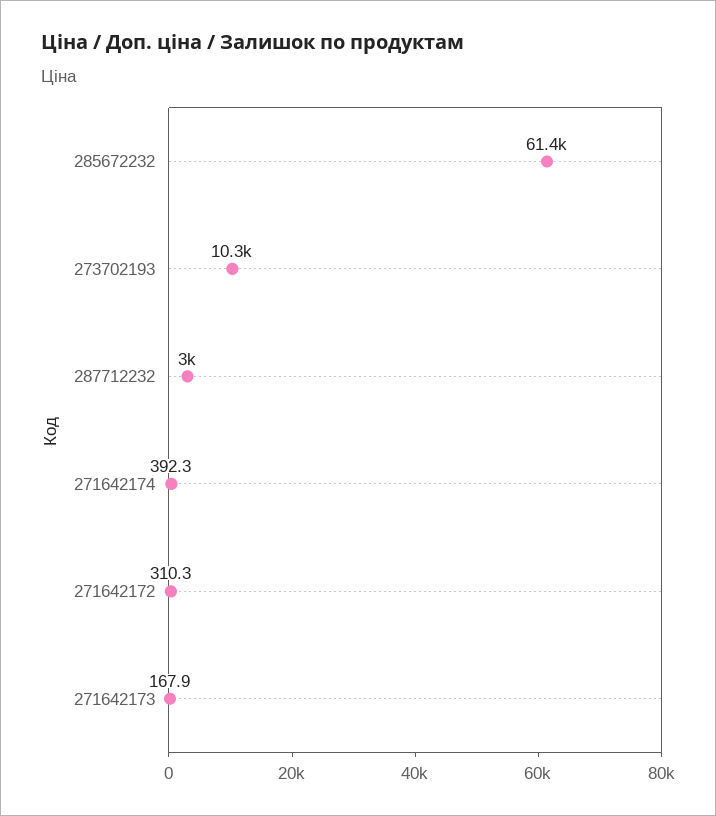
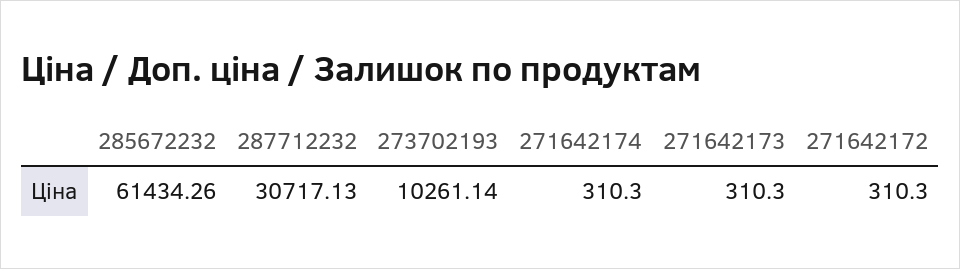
  {
    "285672232": 61434.26,
    "273702193": 10261.14,
-   "287712232": 3000,
+   "287712232": 30717.13,
-   "271642174": 392.3,
+   "271642174": 310.3,
    "271642172": 310.3,
-   "271642173": 167.9
+   "271642173": 310.3
  }

